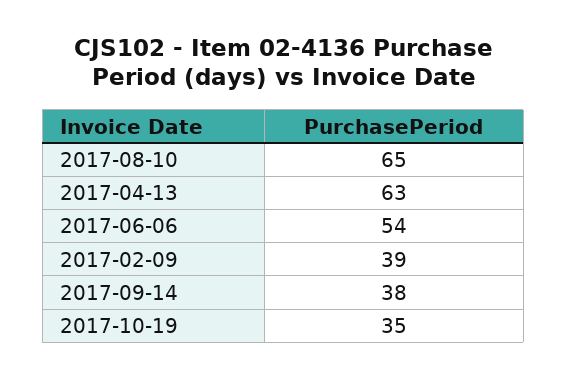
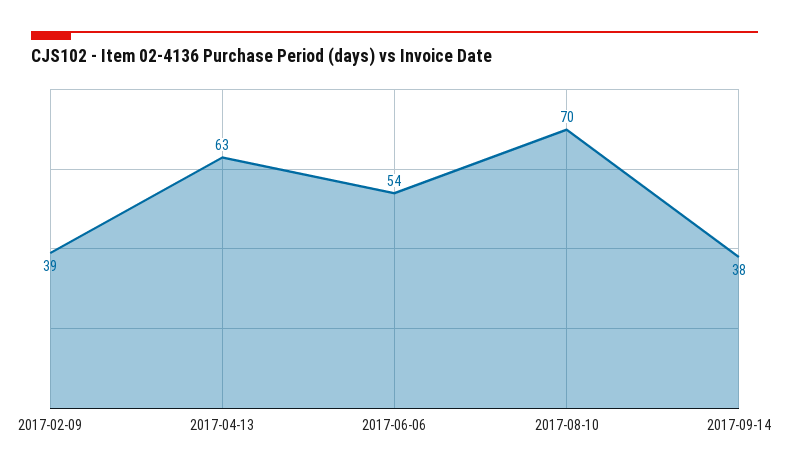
  {
-   "2017-08-10": 65,
+   "2017-08-10": 70,
    "2017-04-13": 63,
    "2017-06-06": 54,
    "2017-02-09": 39,
-   "2017-09-14": 38,
+   "2017-09-14": 38
-   "2017-10-19": 35
  }

